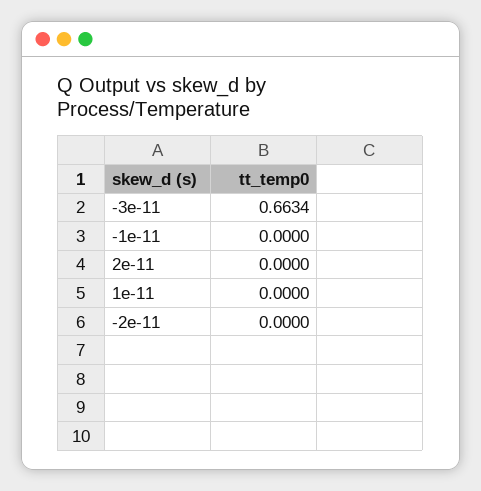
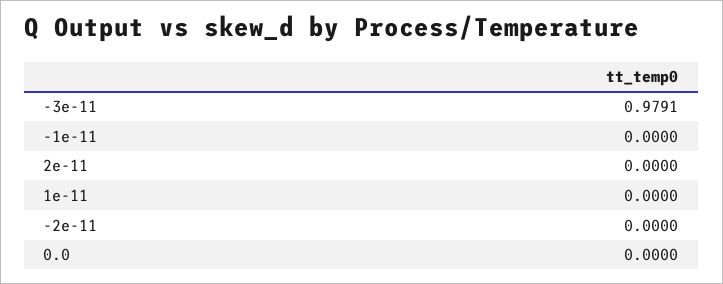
  {
-   "-3e-11": 0.6634,
+   "-3e-11": 0.9791,
    "-1e-11": 0,
    "2e-11": 0,
    "1e-11": 0,
-   "-2e-11": 0
+   "-2e-11": 0,
+   "0.0": 0
  }

